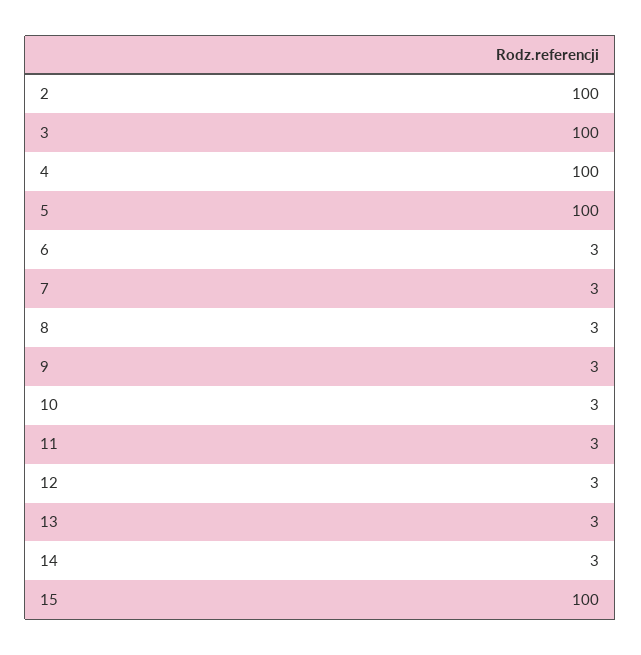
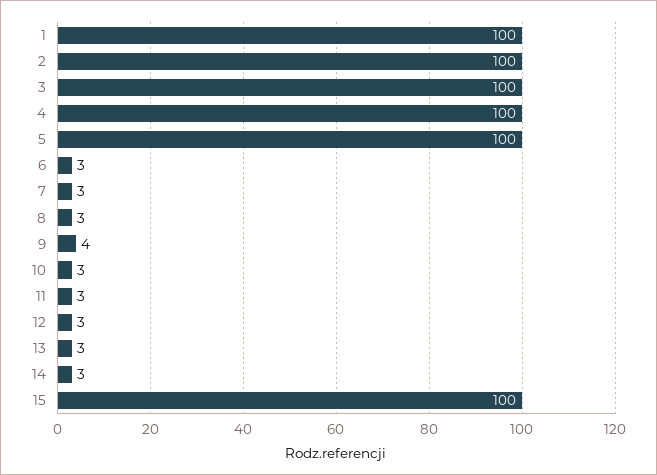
  {
    "2": 100,
    "3": 100,
    "4": 100,
    "5": 100,
    "6": 3,
    "7": 3,
    "8": 3,
-   "9": 3,
+   "9": 4,
    "10": 3,
    "11": 3,
    "12": 3,
    "13": 3,
    "14": 3,
-   "15": 100
+   "15": 100,
+   "1": 100
  }

